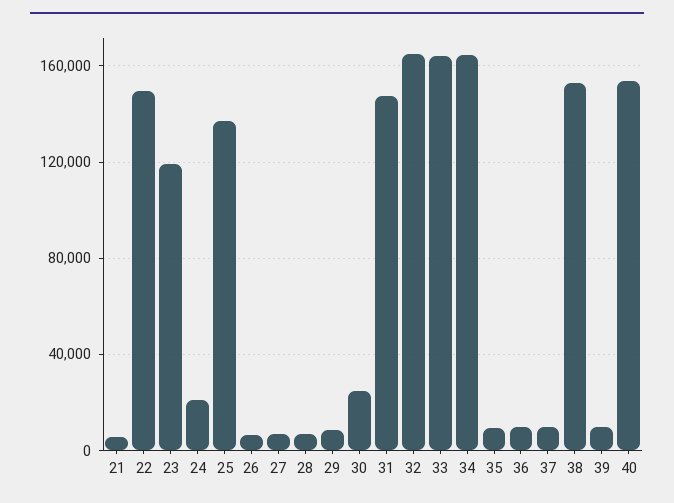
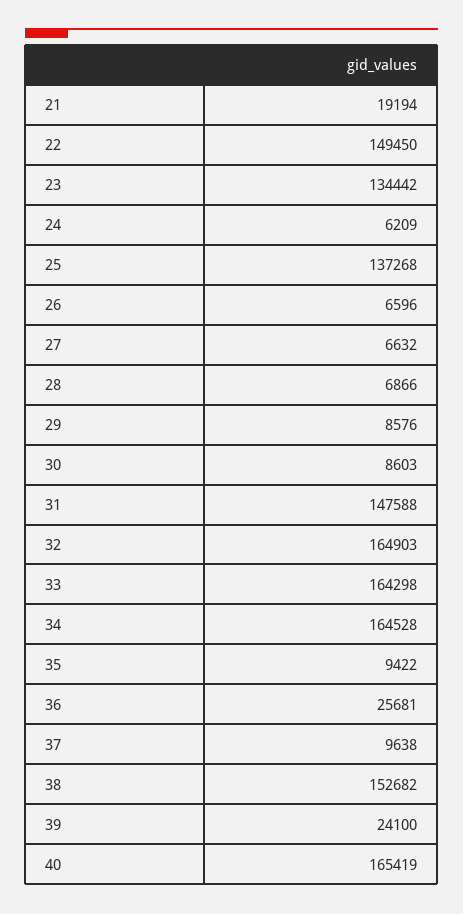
  {
-   "21": 5000,
+   "21": 19194,
    "22": 149450,
-   "23": 120000,
+   "23": 134442,
-   "24": 20000,
+   "24": 6209,
    "25": 137268,
    "26": 6596,
    "27": 6632,
    "28": 6866,
    "29": 8576,
-   "30": 25000,
+   "30": 8603,
    "31": 147588,
    "32": 164903,
    "33": 164298,
    "34": 164528,
    "35": 9422,
-   "36": 10000,
+   "36": 25681,
    "37": 9638,
    "38": 152682,
-   "39": 10000,
+   "39": 24100,
-   "40": 155000
+   "40": 165419
  }

